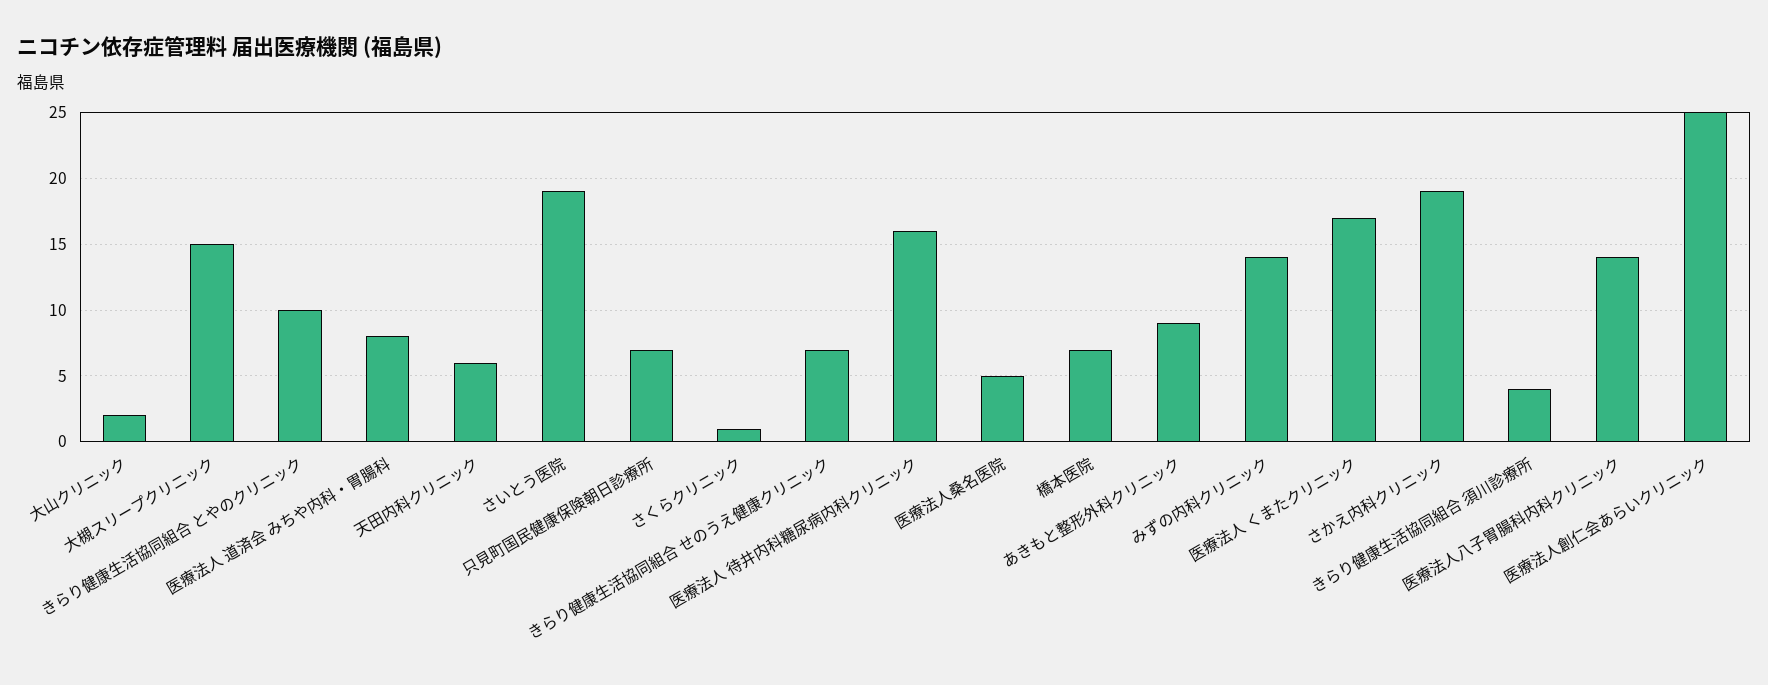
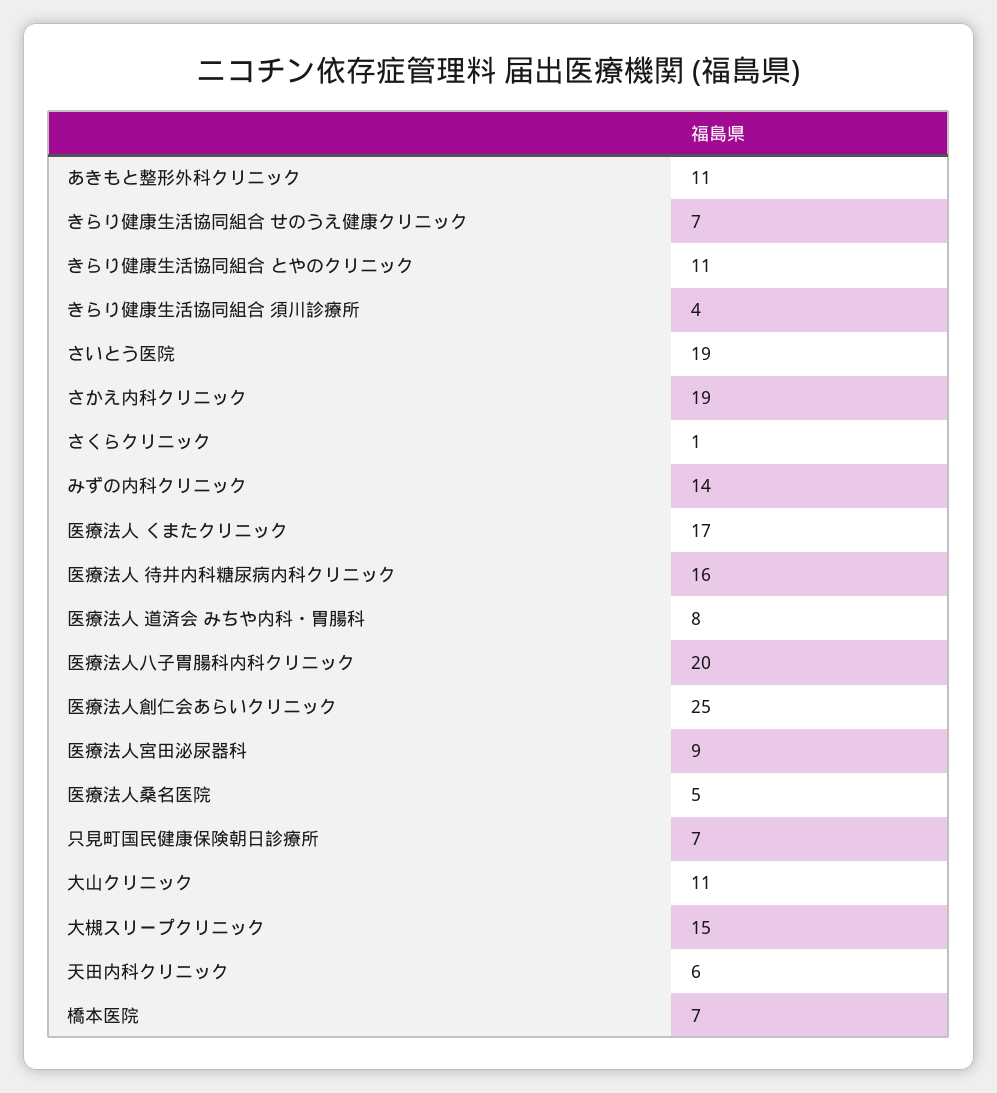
  {
-   "大山クリニック": 2,
+   "大山クリニック": 11,
    "大槻スリープクリニック": 15,
-   "きらり健康生活協同組合 とやのクリニック": 10,
+   "きらり健康生活協同組合 とやのクリニック": 11,
    "医療法人 道済会 みちや内科・胃腸科": 8,
    "天田内科クリニック": 6,
    "さいとう医院": 19,
    "只見町国民健康保険朝日診療所": 7,
    "さくらクリニック": 1,
    "きらり健康生活協同組合 せのうえ健康クリニック": 7,
    "医療法人 待井内科糖尿病内科クリニック": 16,
    "医療法人桑名医院": 5,
    "橋本医院": 7,
-   "あきもと整形外科クリニック": 9,
+   "あきもと整形外科クリニック": 11,
    "みずの内科クリニック": 14,
    "医療法人 くまたクリニック": 17,
    "さかえ内科クリニック": 19,
    "きらり健康生活協同組合 須川診療所": 4,
-   "医療法人八子胃腸科内科クリニック": 14,
+   "医療法人八子胃腸科内科クリニック": 20,
-   "医療法人創仁会あらいクリニック": 25
+   "医療法人創仁会あらいクリニック": 25,
+   "医療法人宮田泌尿器科": 9
  }

